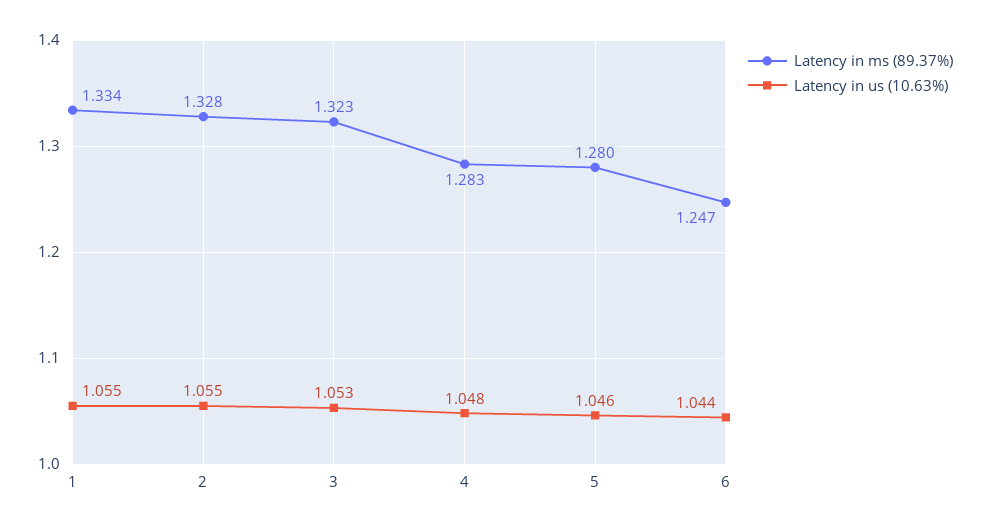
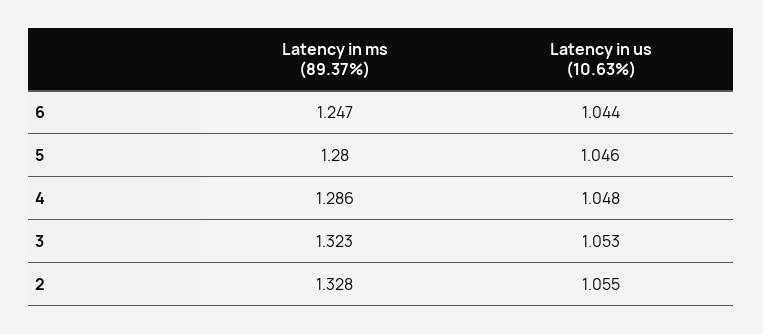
  {
    "Latency in ms (89.37%)": {
-     "1": 1.334,
      "2": 1.328,
      "3": 1.323,
-     "4": 1.283,
+     "4": 1.286,
      "5": 1.28,
      "6": 1.247
    },
    "Latency in us (10.63%)": {
-     "1": 1.055,
      "2": 1.055,
      "3": 1.053,
      "4": 1.048,
      "5": 1.046,
      "6": 1.044
    }
  }

